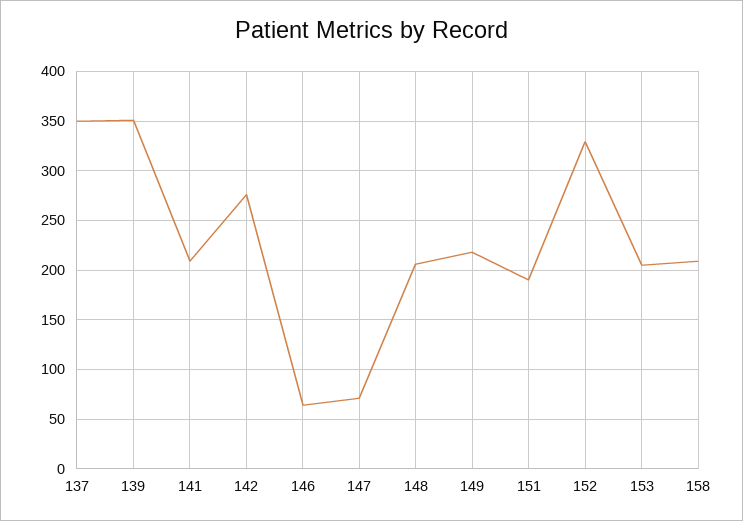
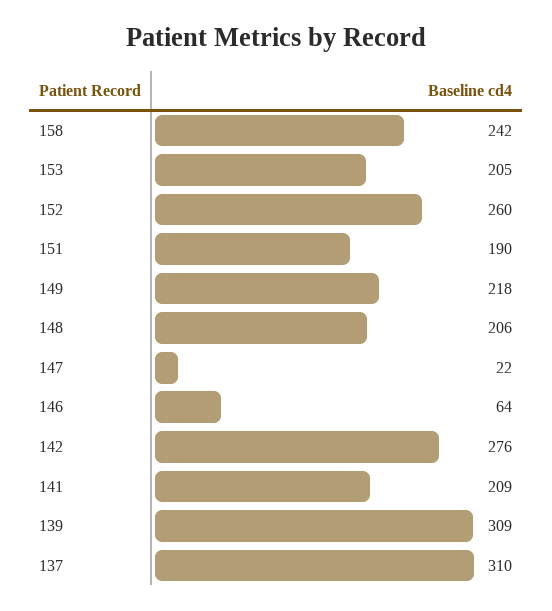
  {
-   "137": 350,
+   "137": 310,
-   "139": 350,
+   "139": 309,
    "141": 209,
    "142": 276,
    "146": 64,
-   "147": 70,
+   "147": 22,
    "148": 206,
    "149": 218,
    "151": 190,
-   "152": 330,
+   "152": 260,
    "153": 205,
-   "158": 210
+   "158": 242
  }

